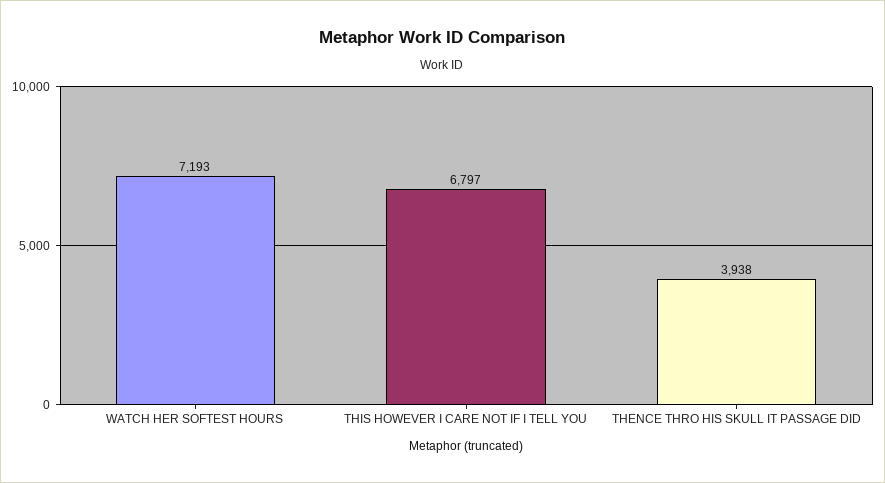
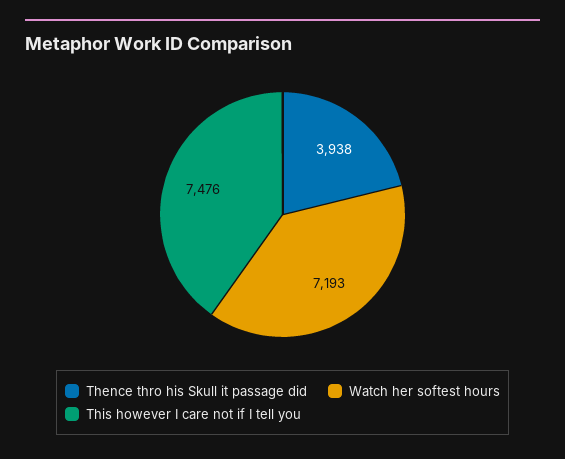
  {
    "WATCH HER SOFTEST HOURS": 7193,
-   "THIS HOWEVER I CARE NOT IF I TELL YOU": 6797,
+   "THIS HOWEVER I CARE NOT IF I TELL YOU": 7476,
    "THENCE THRO HIS SKULL IT PASSAGE DID": 3938
  }

